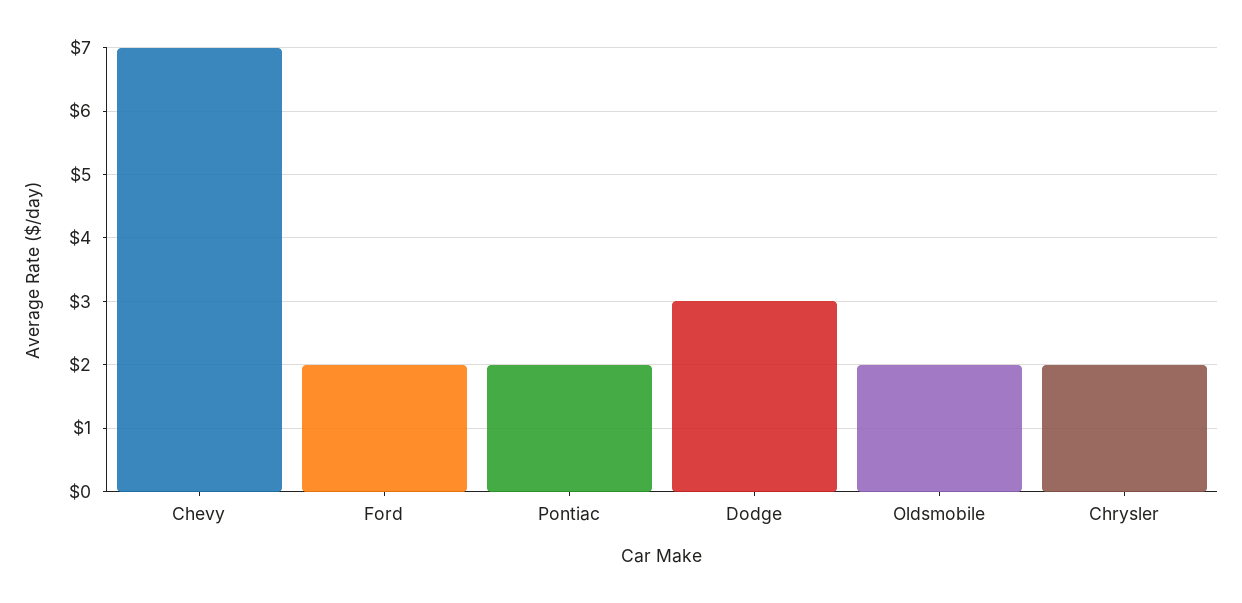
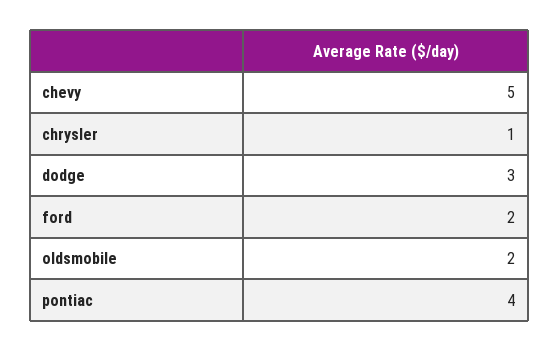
  {
-   "Chevy": 7,
+   "Chevy": 5,
    "Ford": 2,
-   "Pontiac": 2,
+   "Pontiac": 4,
    "Dodge": 3,
    "Oldsmobile": 2,
-   "Chrysler": 2
+   "Chrysler": 1
  }

